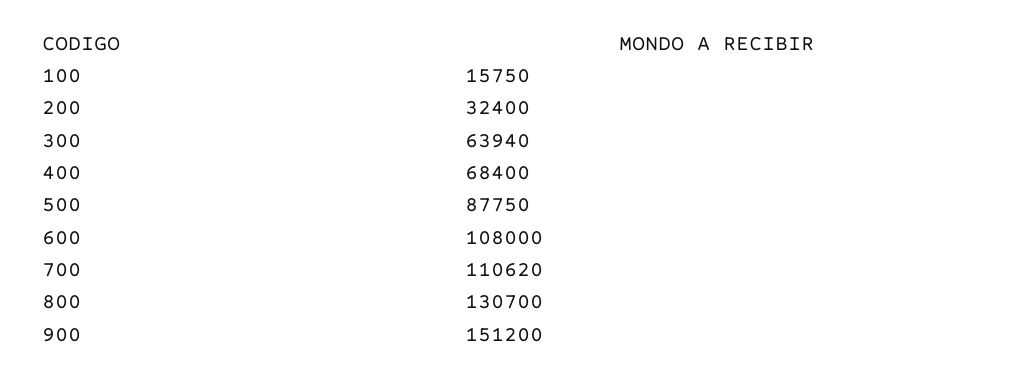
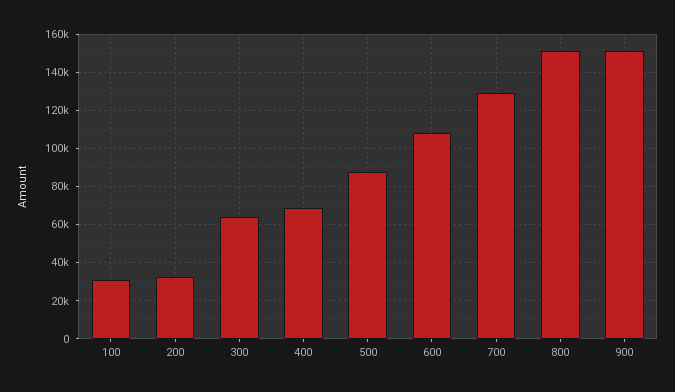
  {
-   "100": 15750,
+   "100": 30000,
    "200": 32400,
    "300": 63940,
    "400": 68400,
    "500": 87750,
    "600": 108000,
-   "700": 110620,
+   "700": 130000,
-   "800": 130700,
+   "800": 150000,
    "900": 151200
  }

